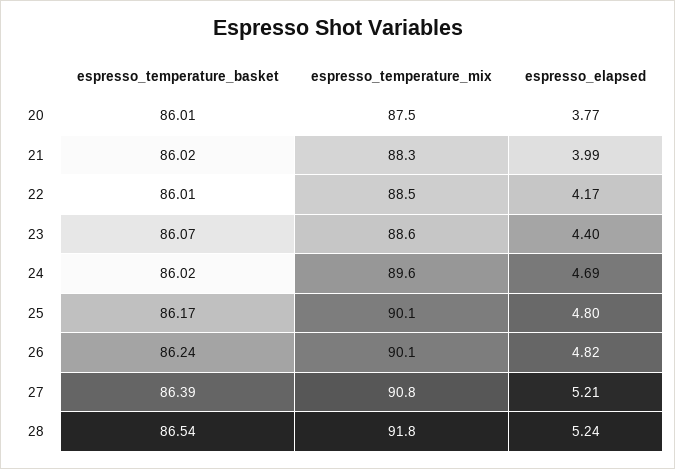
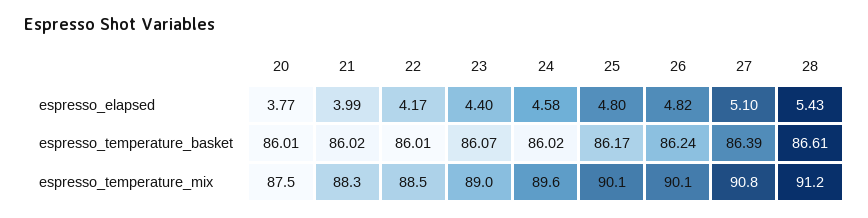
  {
    "espresso_temperature_basket": {
      "20": 86.01,
      "21": 86.02,
      "22": 86.01,
      "23": 86.07,
      "24": 86.02,
      "25": 86.17,
      "26": 86.24,
      "27": 86.39,
-     "28": 86.54
+     "28": 86.61
    },
    "espresso_temperature_mix": {
      "20": 87.5,
      "21": 88.3,
      "22": 88.5,
-     "23": 88.6,
+     "23": 89,
      "24": 89.6,
      "25": 90.1,
      "26": 90.1,
      "27": 90.8,
-     "28": 91.8
+     "28": 91.2
    },
    "espresso_elapsed": {
      "20": 3.77,
      "21": 3.99,
      "22": 4.17,
      "23": 4.4,
-     "24": 4.69,
+     "24": 4.58,
      "25": 4.8,
      "26": 4.82,
-     "27": 5.21,
+     "27": 5.1,
-     "28": 5.24
+     "28": 5.43
    }
  }

